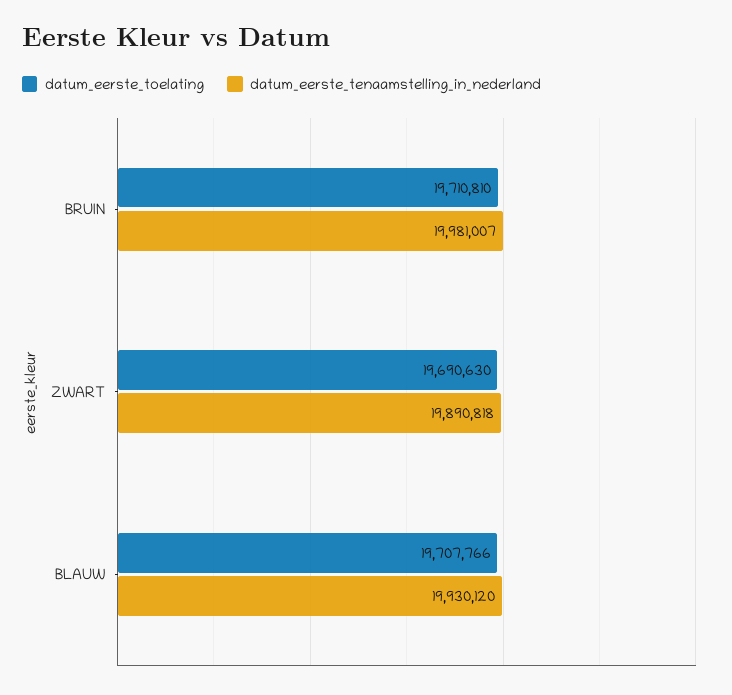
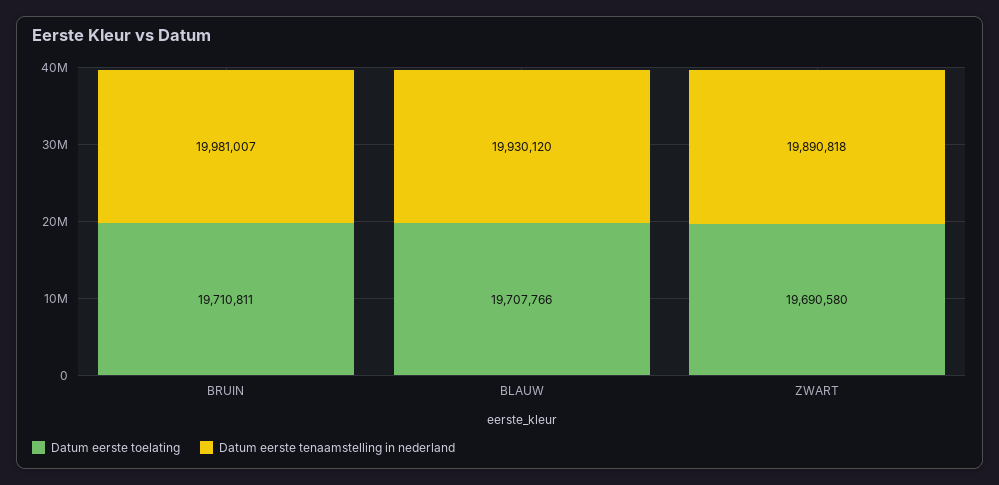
  {
    "datum_eerste_toelating": {
-     "BRUIN": 19710810,
+     "BRUIN": 19710811,
-     "ZWART": 19690630,
+     "ZWART": 19690580,
      "BLAUW": 19707766
    },
    "datum_eerste_tenaamstelling_in_nederland": {
      "BRUIN": 19981007,
      "ZWART": 19890818,
      "BLAUW": 19930120
    }
  }

